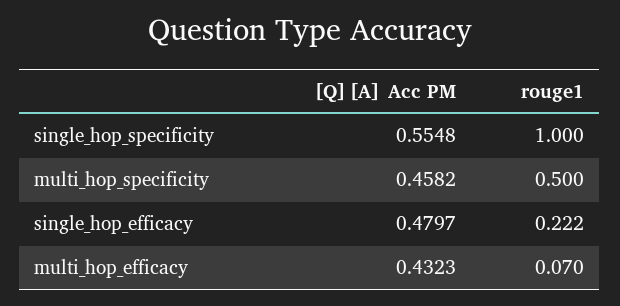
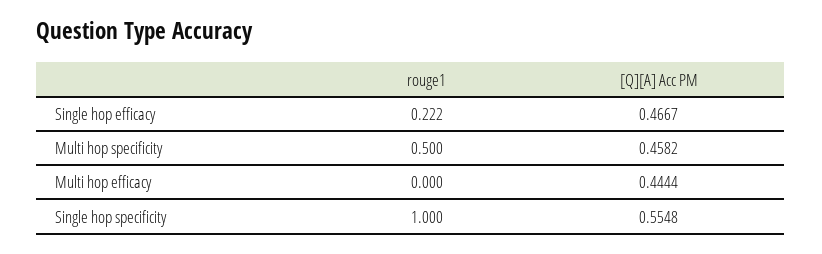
  {
    "[Q][A] Acc PM": {
      "single_hop_specificity": 0.5548,
      "multi_hop_specificity": 0.4582,
-     "single_hop_efficacy": 0.4797,
+     "single_hop_efficacy": 0.4667,
-     "multi_hop_efficacy": 0.4323
+     "multi_hop_efficacy": 0.4444
    },
    "rouge1": {
      "single_hop_specificity": 1,
      "multi_hop_specificity": 0.5,
      "single_hop_efficacy": 0.222,
-     "multi_hop_efficacy": 0.07
+     "multi_hop_efficacy": 0
    }
  }

